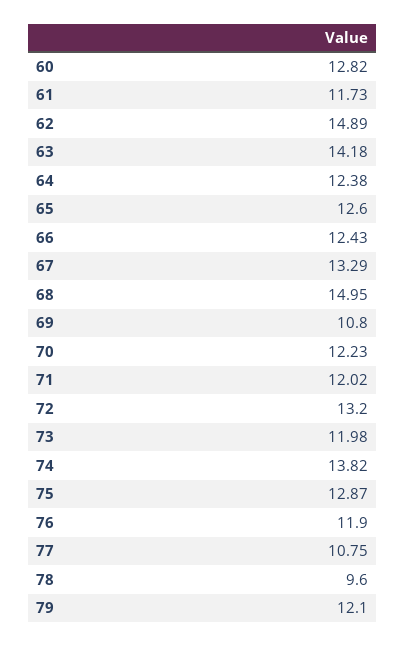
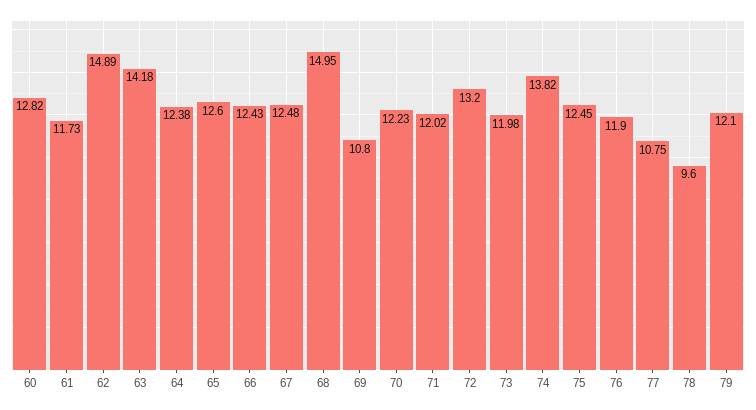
  {
    "60": 12.82,
    "61": 11.73,
    "62": 14.89,
    "63": 14.18,
    "64": 12.38,
    "65": 12.6,
    "66": 12.43,
-   "67": 13.29,
+   "67": 12.48,
    "68": 14.95,
    "69": 10.8,
    "70": 12.23,
    "71": 12.02,
    "72": 13.2,
    "73": 11.98,
    "74": 13.82,
-   "75": 12.87,
+   "75": 12.45,
    "76": 11.9,
    "77": 10.75,
    "78": 9.6,
    "79": 12.1
  }

